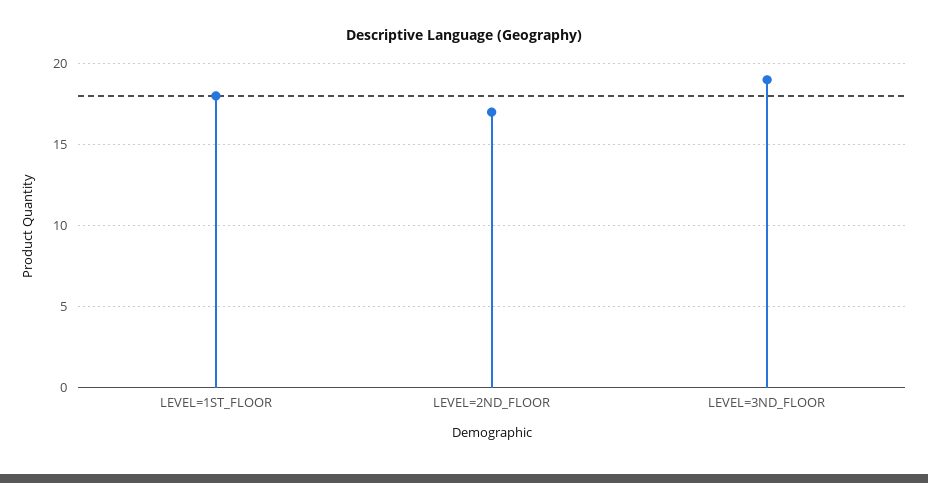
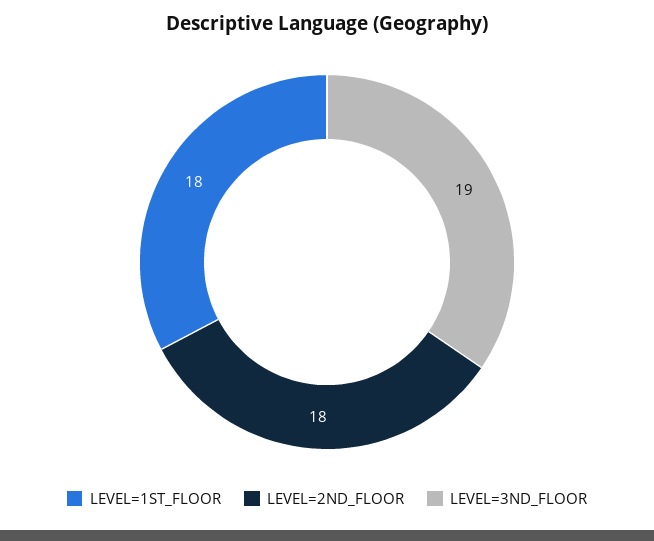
  {
    "LEVEL=1ST_FLOOR": 18,
-   "LEVEL=2ND_FLOOR": 17,
+   "LEVEL=2ND_FLOOR": 18,
    "LEVEL=3ND_FLOOR": 19
  }

